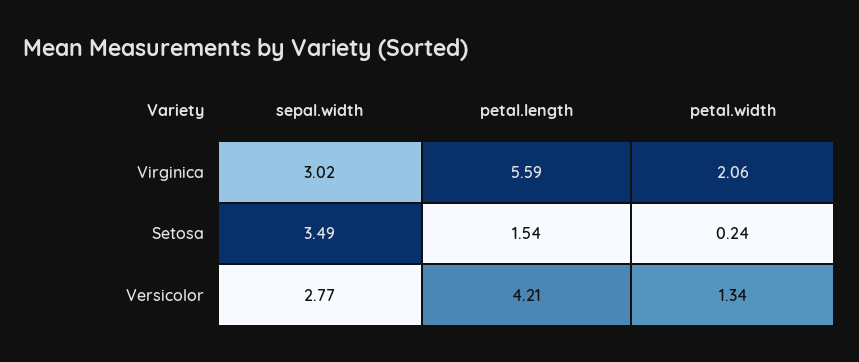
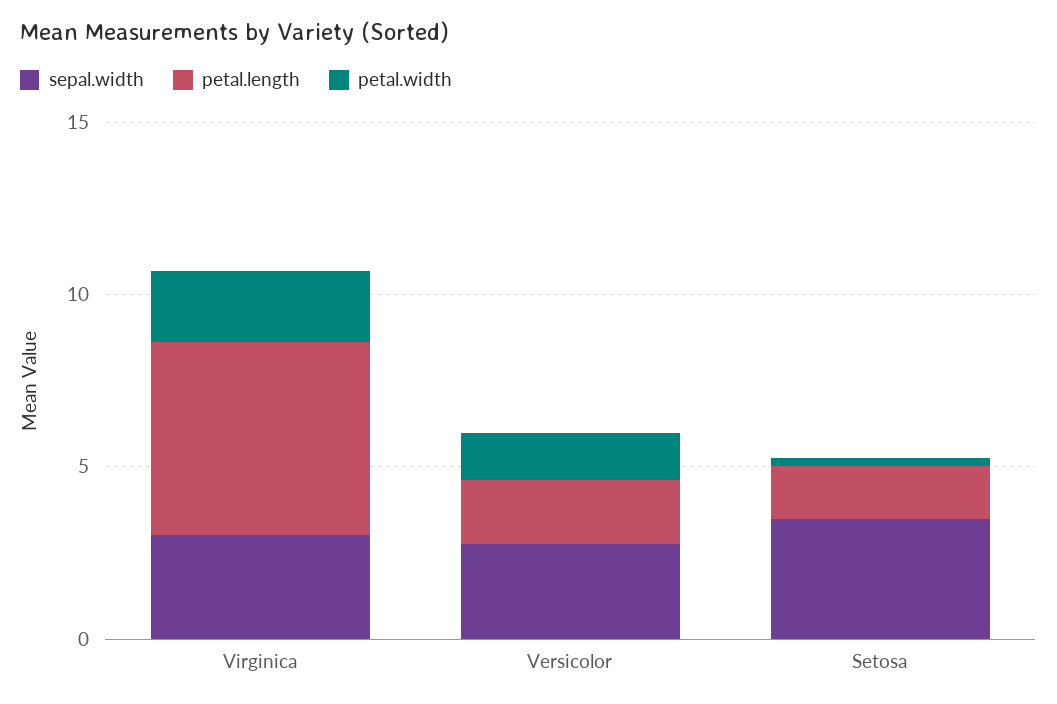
  {
    "sepal.width": {
      "Virginica": 3.02,
      "Setosa": 3.49,
      "Versicolor": 2.77
    },
    "petal.length": {
      "Virginica": 5.59,
      "Setosa": 1.54,
-     "Versicolor": 4.21
+     "Versicolor": 2
    },
    "petal.width": {
      "Virginica": 2.06,
      "Setosa": 0.24,
      "Versicolor": 1.34
    }
  }

